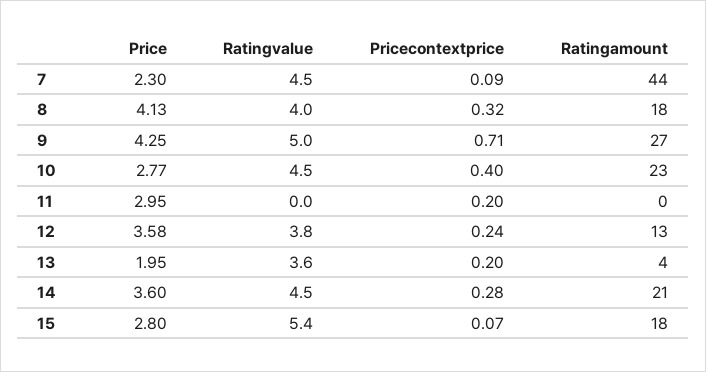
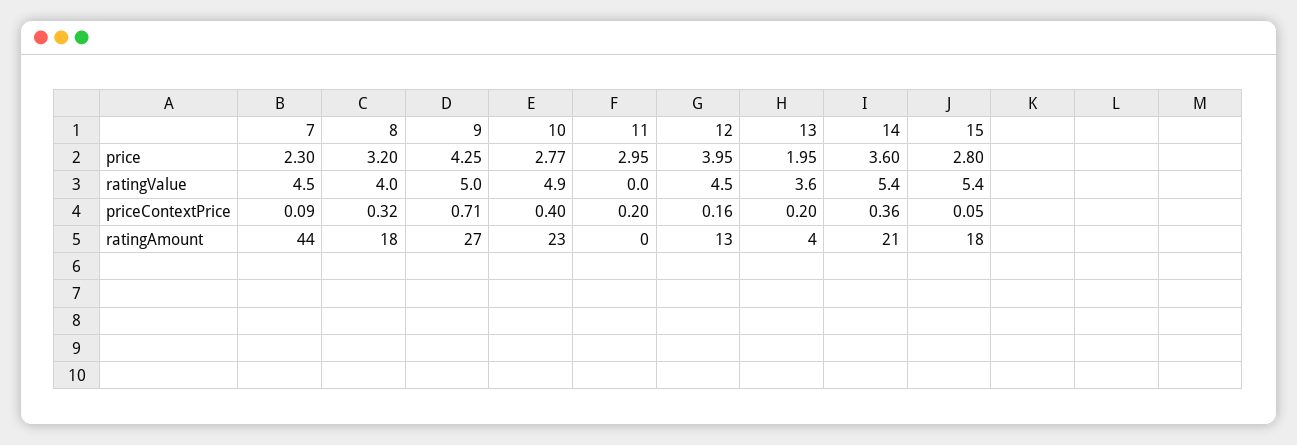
  {
    "Price": {
      "7": 2.3,
-     "8": 4.13,
+     "8": 3.2,
      "9": 4.25,
      "10": 2.77,
      "11": 2.95,
-     "12": 3.58,
+     "12": 3.95,
      "13": 1.95,
      "14": 3.6,
      "15": 2.8
    },
    "Ratingvalue": {
      "7": 4.5,
      "8": 4,
      "9": 5,
-     "10": 4.5,
+     "10": 4.9,
      "11": 0,
-     "12": 3.8,
+     "12": 4.5,
      "13": 3.6,
-     "14": 4.5,
+     "14": 5.4,
      "15": 5.4
    },
    "Pricecontextprice": {
      "7": 0.09,
      "8": 0.32,
      "9": 0.71,
      "10": 0.4,
      "11": 0.2,
-     "12": 0.24,
+     "12": 0.16,
      "13": 0.2,
-     "14": 0.28,
+     "14": 0.36,
-     "15": 0.07
+     "15": 0.05
    },
    "Ratingamount": {
      "7": 44,
      "8": 18,
      "9": 27,
      "10": 23,
      "11": 0,
      "12": 13,
      "13": 4,
      "14": 21,
      "15": 18
    }
  }

